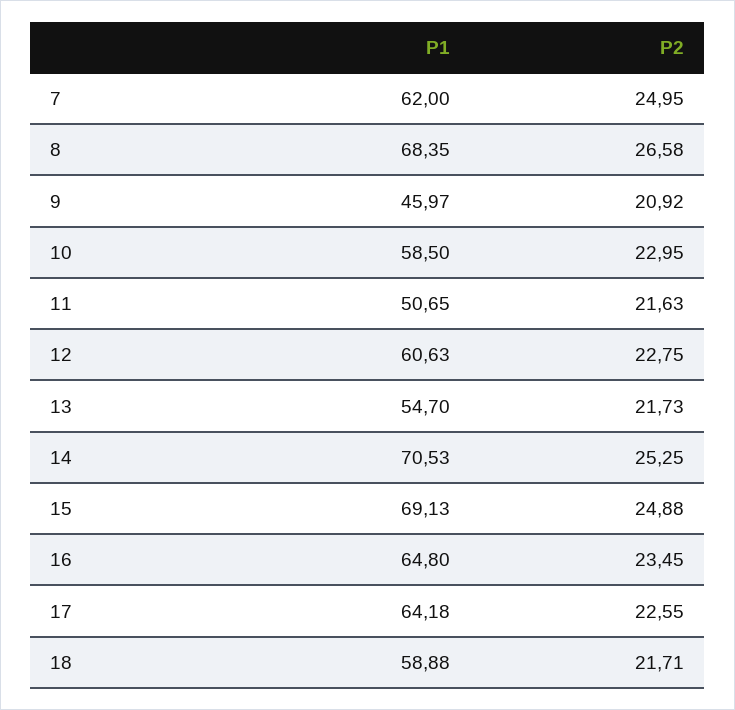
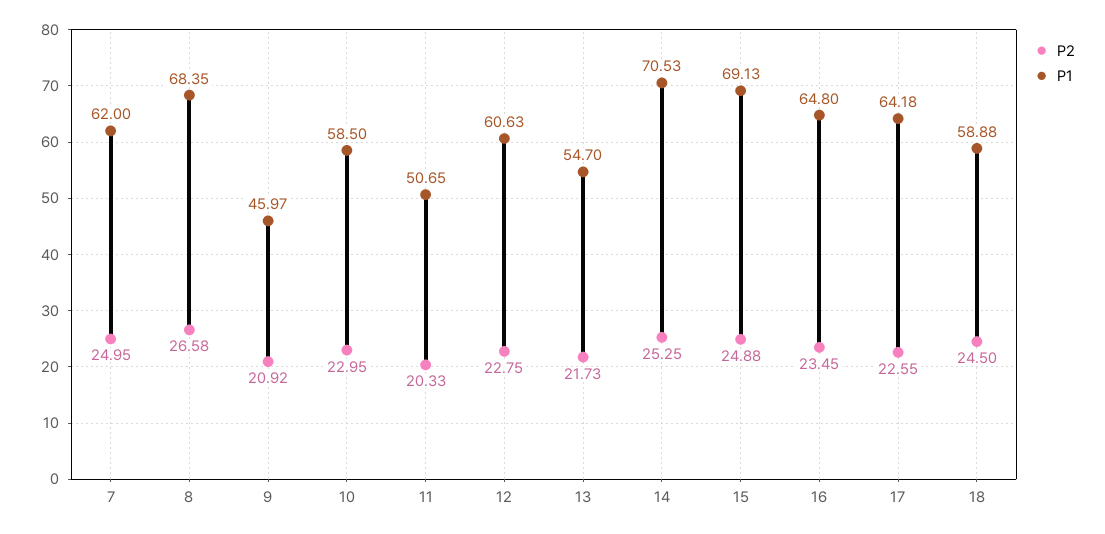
  {
    "P1": {
      "7": 62,
      "8": 68.35,
      "9": 45.97,
      "10": 58.5,
      "11": 50.65,
      "12": 60.63,
      "13": 54.7,
      "14": 70.53,
      "15": 69.13,
      "16": 64.8,
      "17": 64.18,
      "18": 58.88
    },
    "P2": {
      "7": 24.95,
      "8": 26.58,
      "9": 20.92,
      "10": 22.95,
-     "11": 21.63,
+     "11": 20.33,
      "12": 22.75,
      "13": 21.73,
      "14": 25.25,
      "15": 24.88,
      "16": 23.45,
      "17": 22.55,
-     "18": 21.71
+     "18": 24.5
    }
  }

